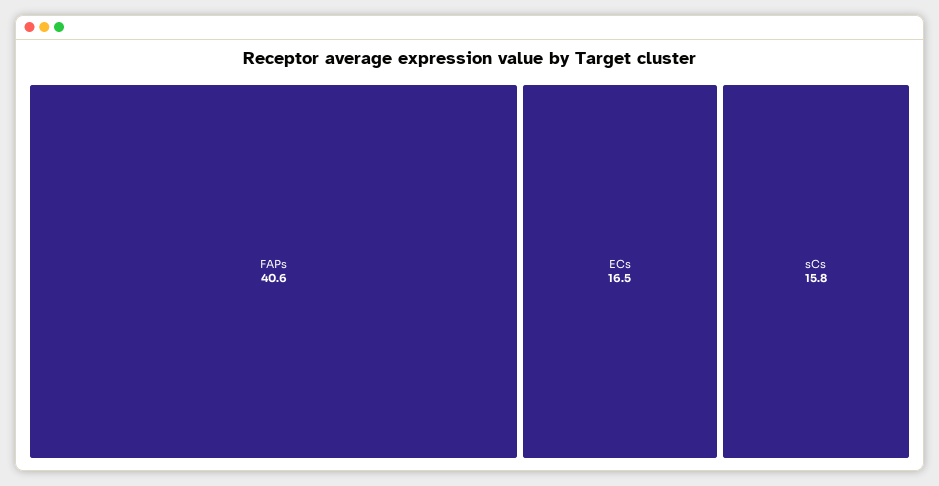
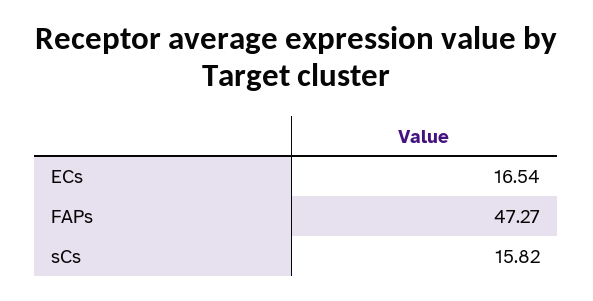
  {
-   "FAPs": 40.6,
+   "FAPs": 47.27,
    "ECs": 16.54,
    "sCs": 15.82
  }

